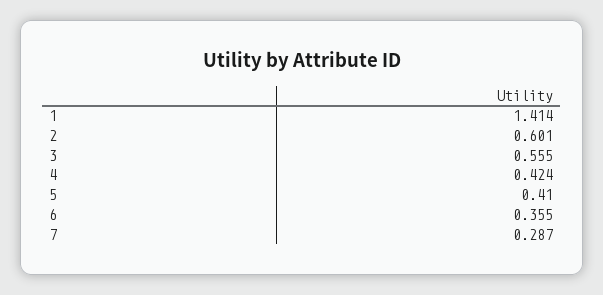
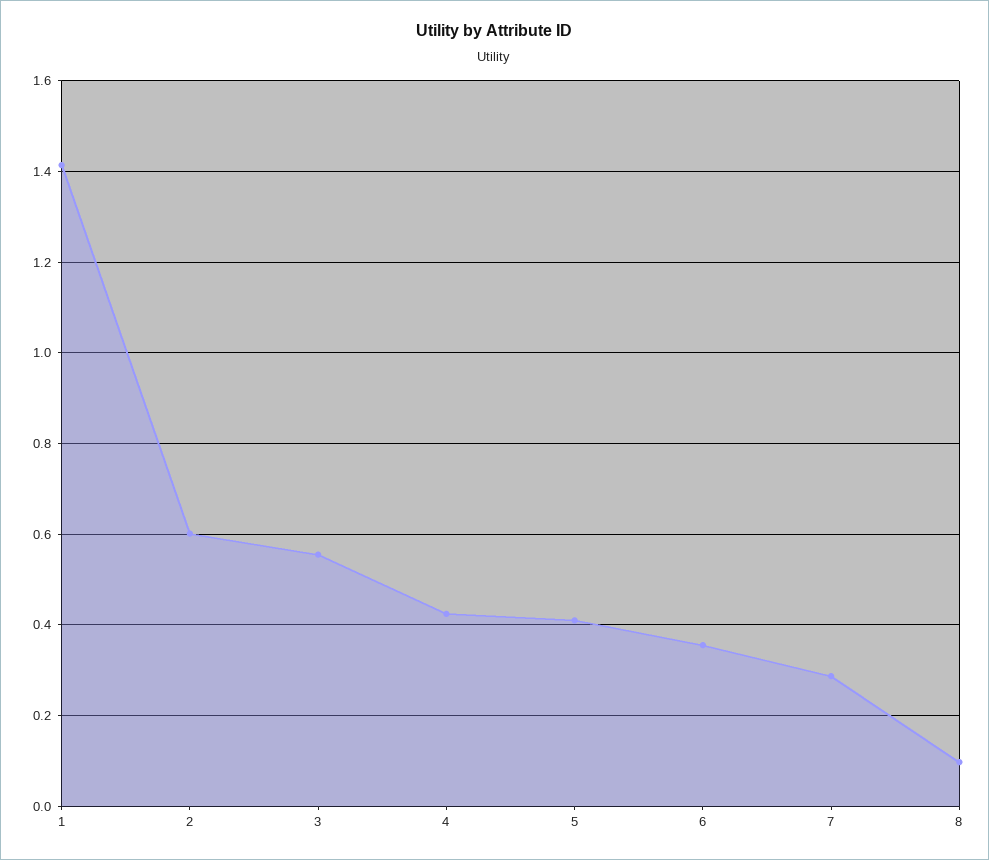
  {
    "1": 1.414,
    "2": 0.601,
    "3": 0.555,
    "4": 0.424,
    "5": 0.41,
    "6": 0.355,
-   "7": 0.287
+   "7": 0.287,
+   "8": 0.1
  }

